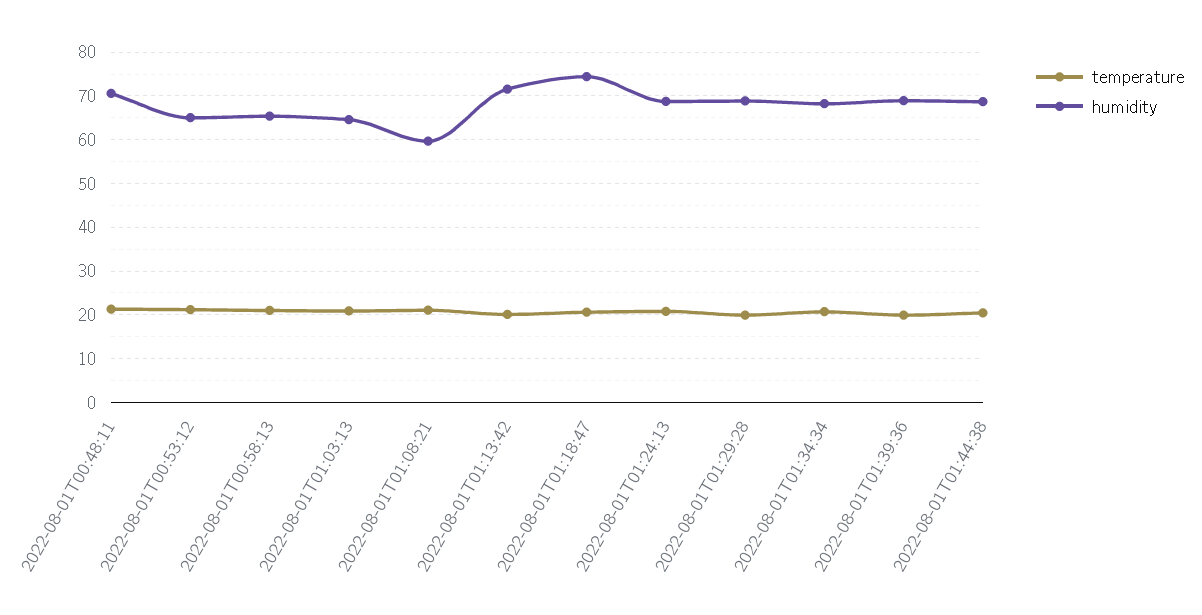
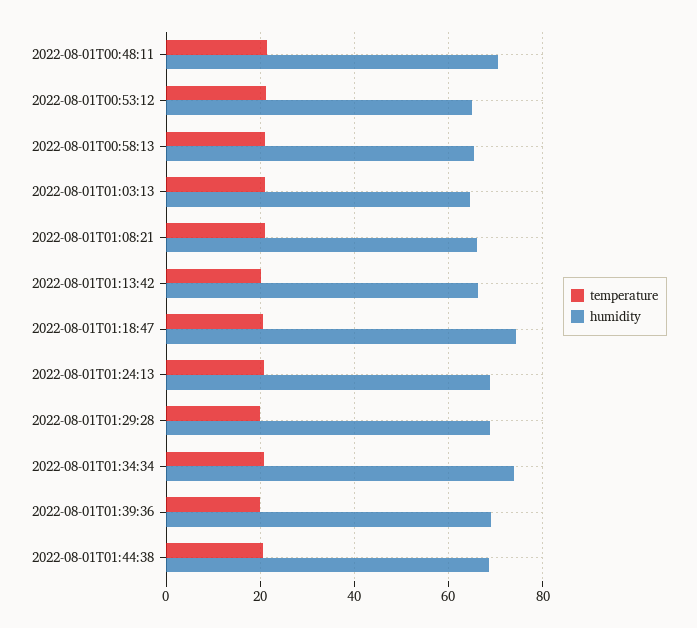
  {
    "temperature": {
      "2022-08-01T00:48:11": 22,
      "2022-08-01T00:53:12": 22,
      "2022-08-01T00:58:13": 22,
      "2022-08-01T01:03:13": 20,
      "2022-08-01T01:08:21": 22,
      "2022-08-01T01:13:42": 20,
      "2022-08-01T01:18:47": 20,
      "2022-08-01T01:24:13": 20,
      "2022-08-01T01:29:28": 20,
      "2022-08-01T01:34:34": 20,
      "2022-08-01T01:39:36": 20,
      "2022-08-01T01:44:38": 20
    },
    "humidity": {
      "2022-08-01T00:48:11": 70,
      "2022-08-01T00:53:12": 66,
      "2022-08-01T00:58:13": 66,
      "2022-08-01T01:03:13": 64,
-     "2022-08-01T01:08:21": 60,
+     "2022-08-01T01:08:21": 66,
-     "2022-08-01T01:13:42": 72,
+     "2022-08-01T01:13:42": 66,
      "2022-08-01T01:18:47": 74,
      "2022-08-01T01:24:13": 68,
      "2022-08-01T01:29:28": 68,
-     "2022-08-01T01:34:34": 68,
+     "2022-08-01T01:34:34": 74,
      "2022-08-01T01:39:36": 68,
      "2022-08-01T01:44:38": 68
    }
  }

